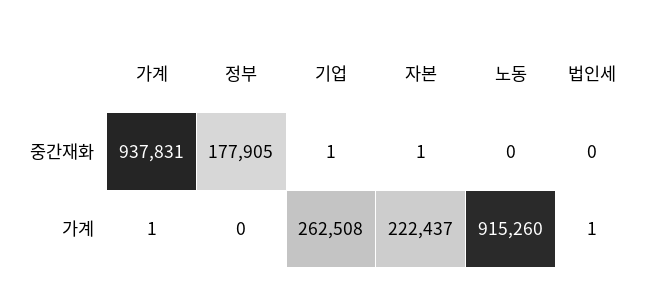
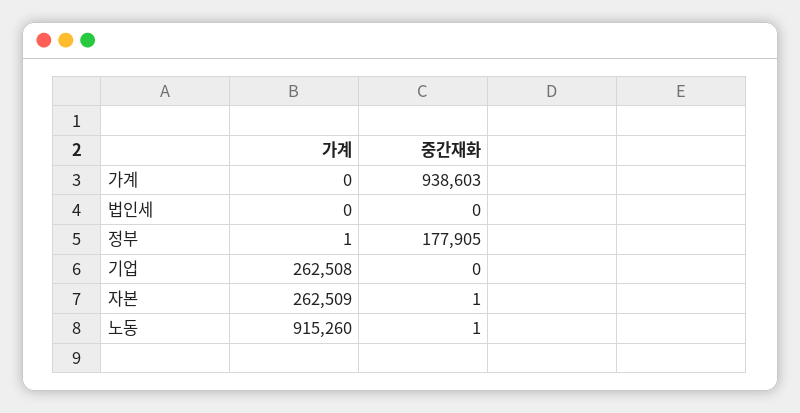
  {
    "가계": {
-     "중간재화": 937831,
+     "중간재화": 938603,
-     "가계": 1
+     "가계": 0
    },
    "정부": {
      "중간재화": 177905,
-     "가계": 0
+     "가계": 1
    },
    "기업": {
-     "중간재화": 1,
+     "중간재화": 0,
      "가계": 262508
    },
    "자본": {
      "중간재화": 1,
-     "가계": 222437
+     "가계": 262509
    },
    "노동": {
-     "중간재화": 0,
+     "중간재화": 1,
      "가계": 915260
    },
    "법인세": {
      "중간재화": 0,
-     "가계": 1
+     "가계": 0
    }
  }

